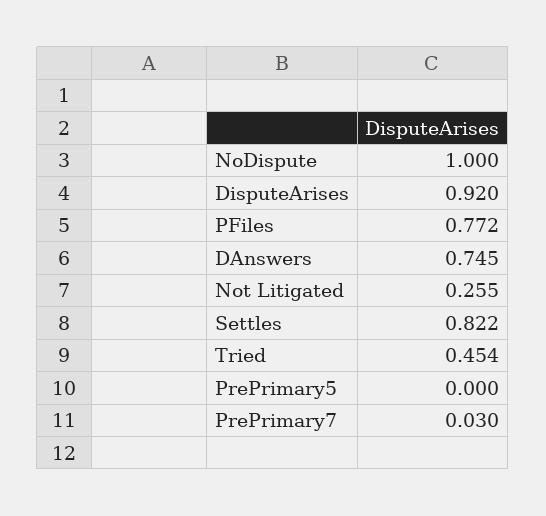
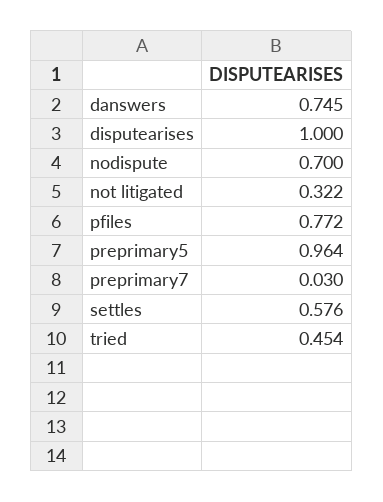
  {
-   "NoDispute": 1,
+   "NoDispute": 0.7,
-   "DisputeArises": 0.92,
+   "DisputeArises": 1,
    "PFiles": 0.772,
    "DAnswers": 0.745,
-   "Not Litigated": 0.255,
+   "Not Litigated": 0.322,
-   "Settles": 0.822,
+   "Settles": 0.576,
    "Tried": 0.454,
-   "PrePrimary5": 0,
+   "PrePrimary5": 0.964,
    "PrePrimary7": 0.03
  }

